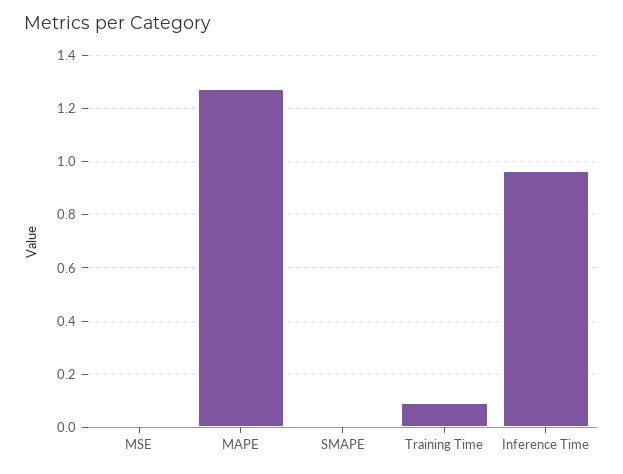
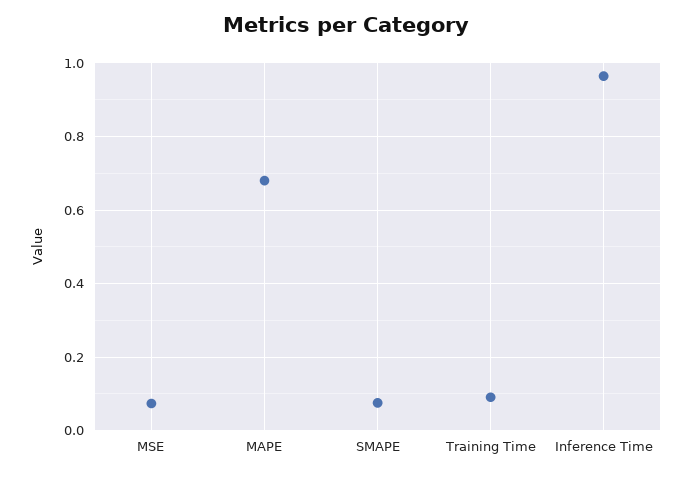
  {
-   "MSE": 0,
+   "MSE": 0.08,
-   "MAPE": 1.275,
+   "MAPE": 0.68,
-   "SMAPE": 0,
+   "SMAPE": 0.08,
    "Training Time": 0.1,
    "Inference Time": 0.96
  }

